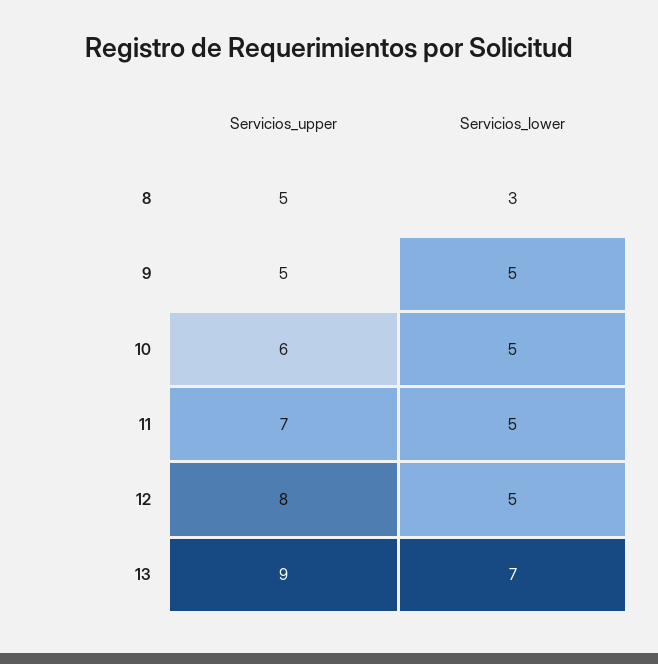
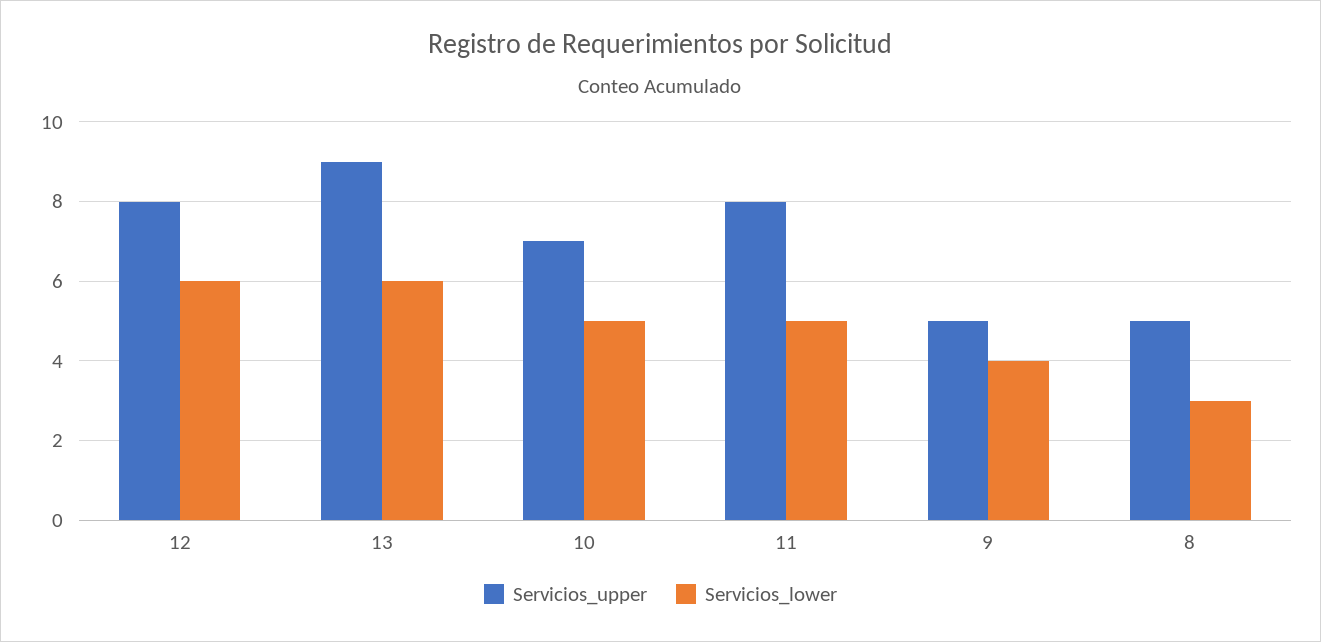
  {
    "Servicios_upper": {
      "8": 5,
      "9": 5,
-     "10": 6,
+     "10": 7,
-     "11": 7,
+     "11": 8,
      "12": 8,
      "13": 9
    },
    "Servicios_lower": {
      "8": 3,
-     "9": 5,
+     "9": 4,
      "10": 5,
      "11": 5,
-     "12": 5,
+     "12": 6,
-     "13": 7
+     "13": 6
    }
  }

